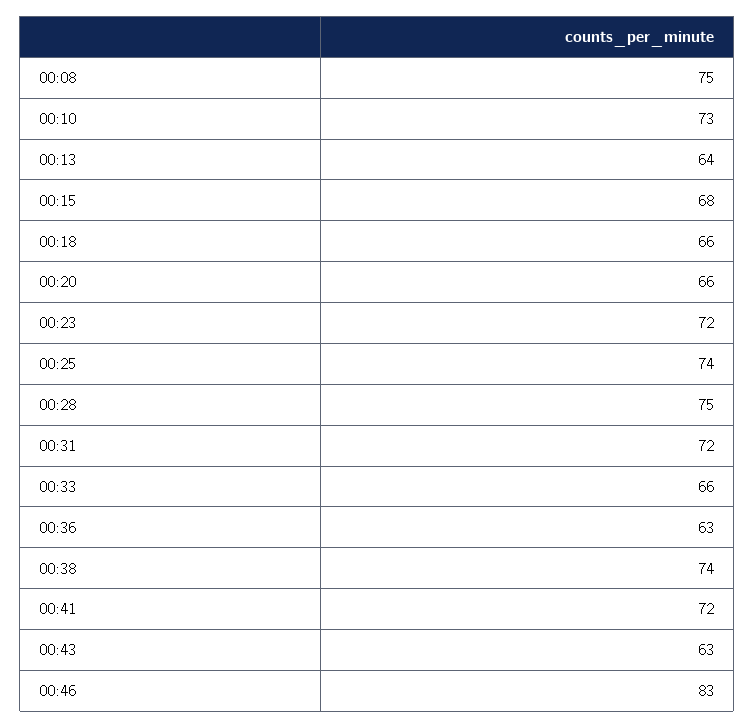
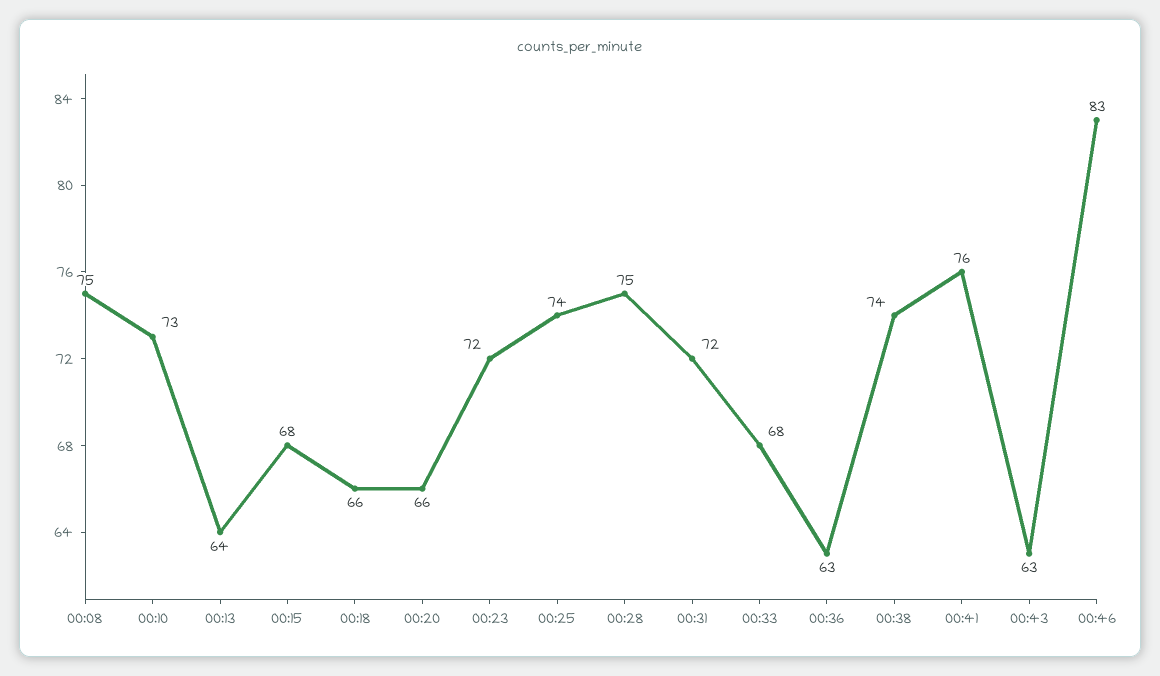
  {
    "00:08": 75,
    "00:10": 73,
    "00:13": 64,
    "00:15": 68,
    "00:18": 66,
    "00:20": 66,
    "00:23": 72,
    "00:25": 74,
    "00:28": 75,
    "00:31": 72,
-   "00:33": 66,
+   "00:33": 68,
    "00:36": 63,
    "00:38": 74,
-   "00:41": 72,
+   "00:41": 76,
    "00:43": 63,
    "00:46": 83
  }

